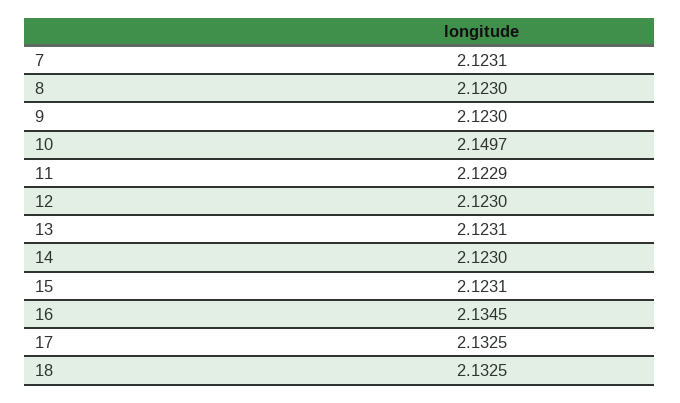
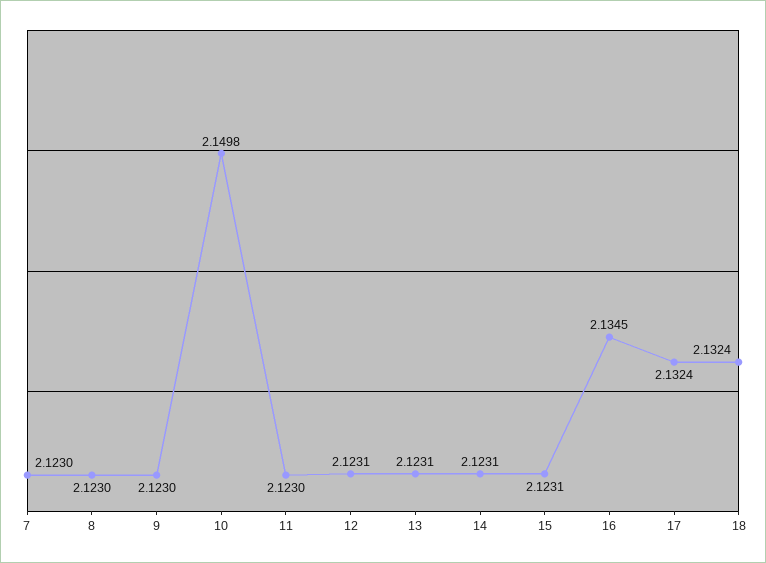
  {
-   "7": 2.1231,
+   "7": 2.123,
    "8": 2.123,
    "9": 2.123,
-   "10": 2.1497,
+   "10": 2.1498,
-   "11": 2.1229,
+   "11": 2.123,
-   "12": 2.123,
+   "12": 2.1231,
    "13": 2.1231,
-   "14": 2.123,
+   "14": 2.1231,
    "15": 2.1231,
    "16": 2.1345,
-   "17": 2.1325,
+   "17": 2.1324,
-   "18": 2.1325
+   "18": 2.1324
  }

